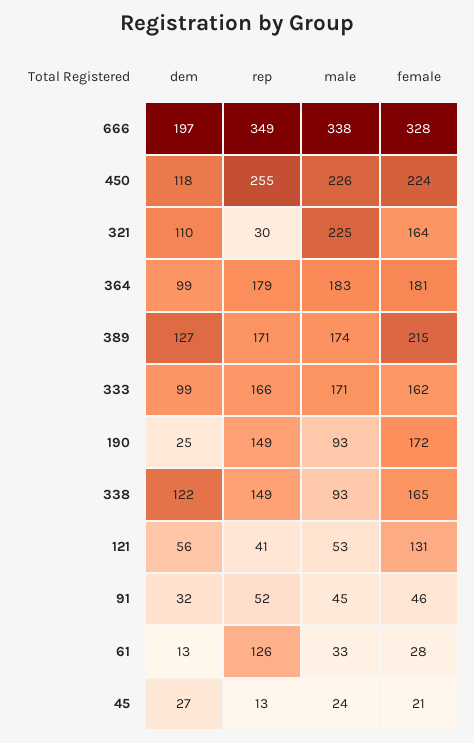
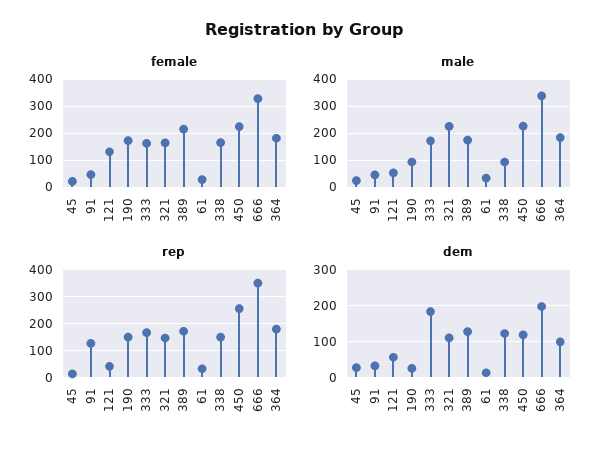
  {
    "dem": {
      "666": 197,
      "450": 118,
      "321": 110,
      "364": 99,
      "389": 127,
-     "333": 99,
+     "333": 180,
      "190": 25,
      "338": 122,
      "121": 56,
      "91": 32,
      "61": 13,
      "45": 27
    },
    "rep": {
      "666": 349,
      "450": 255,
-     "321": 30,
+     "321": 150,
      "364": 179,
      "389": 171,
      "333": 166,
      "190": 149,
      "338": 149,
      "121": 41,
-     "91": 52,
+     "91": 125,
-     "61": 126,
+     "61": 25,
      "45": 13
    },
    "male": {
      "666": 338,
      "450": 226,
      "321": 225,
      "364": 183,
      "389": 174,
      "333": 171,
      "190": 93,
      "338": 93,
      "121": 53,
      "91": 45,
      "61": 33,
      "45": 24
    },
    "female": {
      "666": 328,
      "450": 224,
      "321": 164,
      "364": 181,
      "389": 215,
      "333": 162,
      "190": 172,
      "338": 165,
      "121": 131,
      "91": 46,
      "61": 28,
      "45": 21
    }
  }

